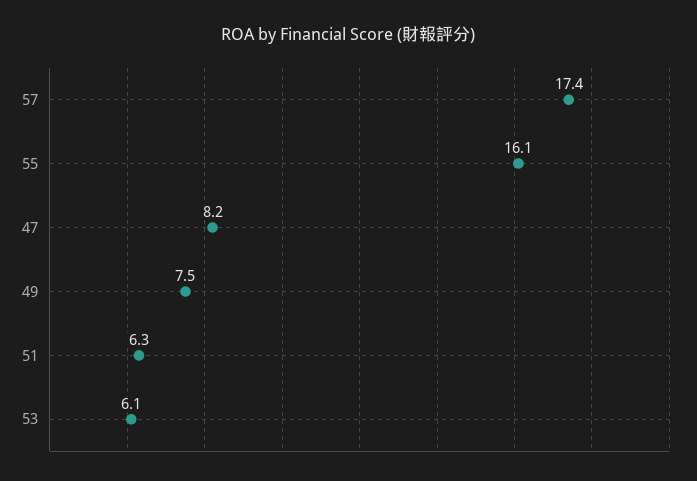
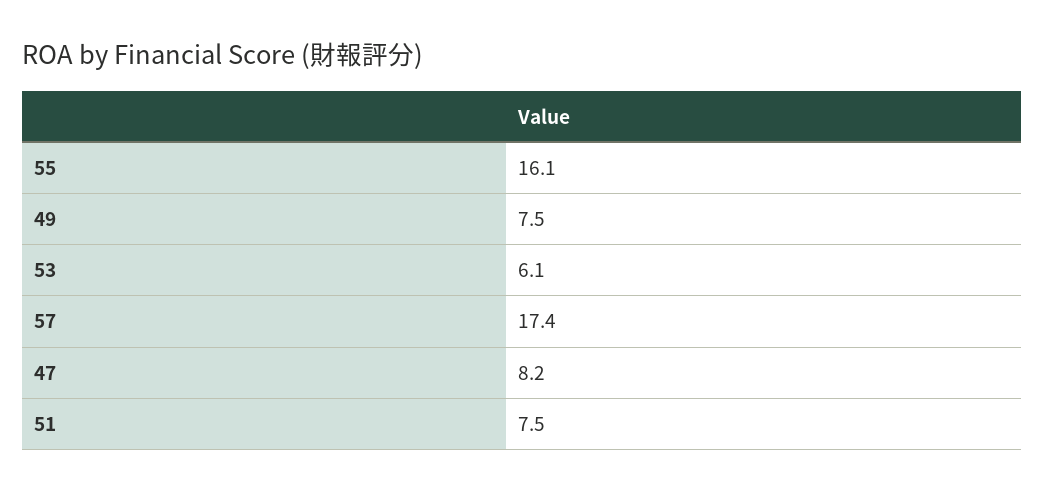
  {
    "57": 17.4,
    "55": 16.1,
    "47": 8.2,
    "49": 7.5,
-   "51": 6.3,
+   "51": 7.5,
    "53": 6.1
  }

